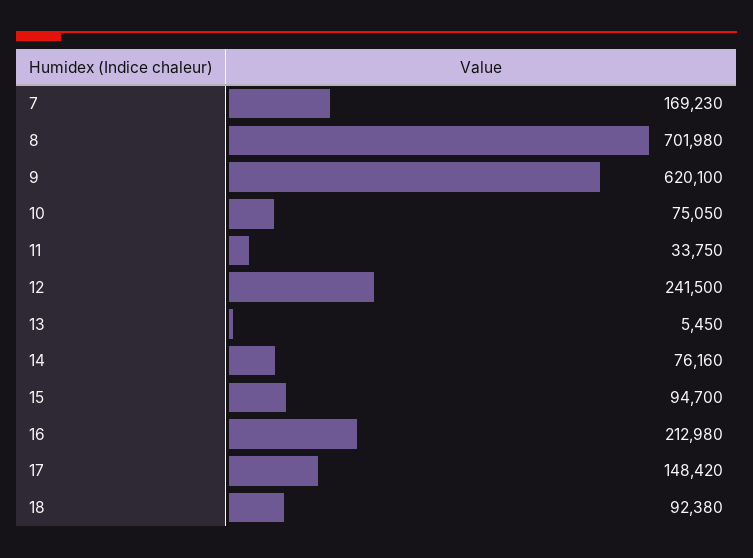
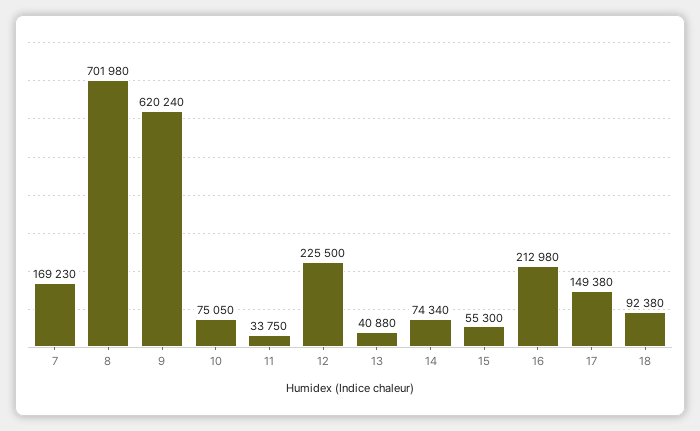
  {
    "7": 169230,
    "8": 701980,
-   "9": 620100,
+   "9": 620240,
    "10": 75050,
    "11": 33750,
-   "12": 241500,
+   "12": 225500,
-   "13": 5450,
+   "13": 40880,
-   "14": 76160,
+   "14": 74340,
-   "15": 94700,
+   "15": 55300,
    "16": 212980,
-   "17": 148420,
+   "17": 149380,
    "18": 92380
  }

